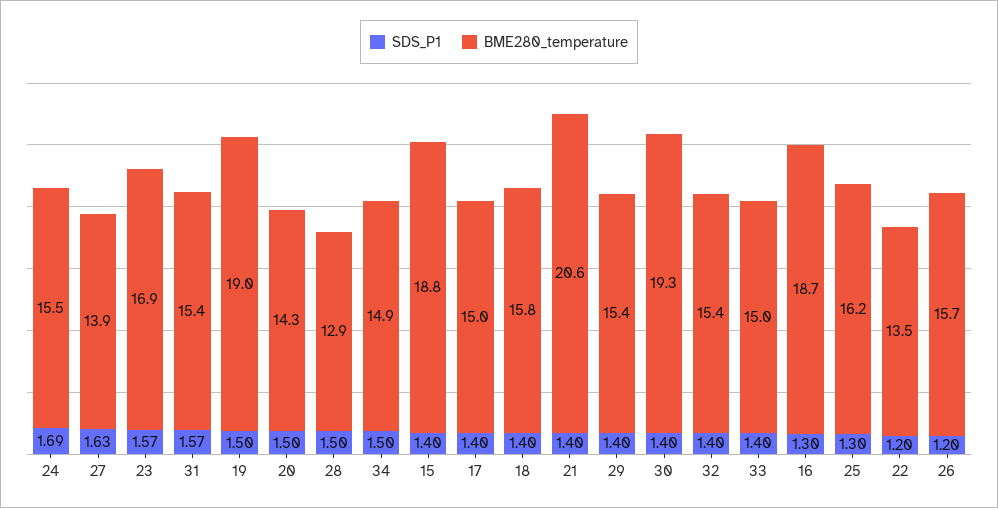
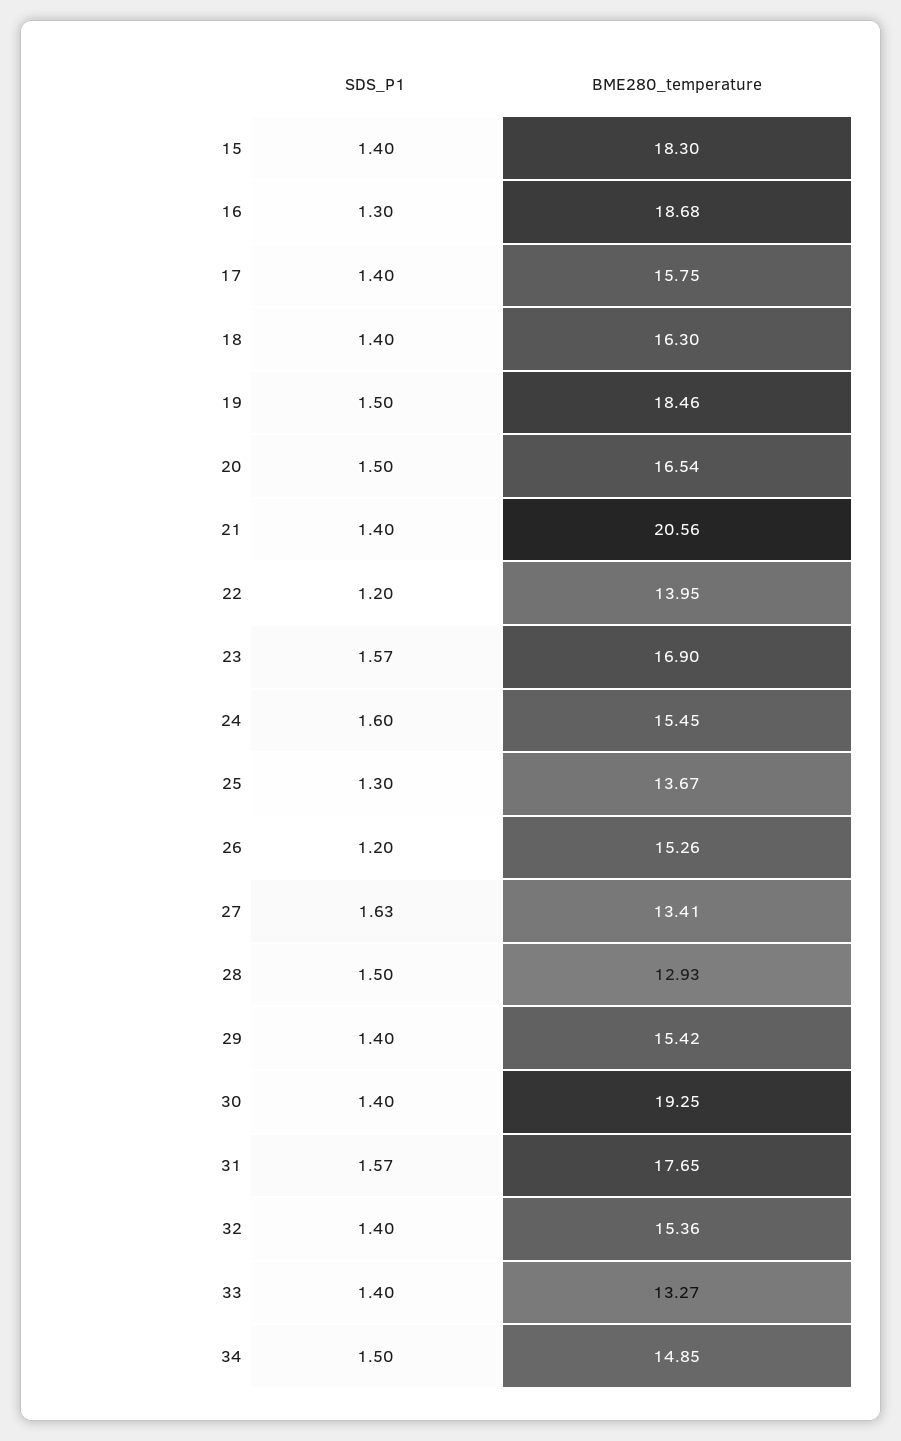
  {
    "SDS_P1": {
-     "24": 1.69,
+     "24": 1.6,
      "27": 1.63,
      "23": 1.57,
      "31": 1.57,
      "19": 1.5,
      "20": 1.5,
      "28": 1.5,
      "34": 1.5,
      "15": 1.4,
      "17": 1.4,
      "18": 1.4,
      "21": 1.4,
      "29": 1.4,
      "30": 1.4,
      "32": 1.4,
      "33": 1.4,
      "16": 1.3,
      "25": 1.3,
      "22": 1.2,
      "26": 1.2
    },
    "BME280_temperature": {
      "24": 15.45,
-     "27": 13.9,
+     "27": 13.41,
      "23": 16.9,
-     "31": 15.4,
+     "31": 17.65,
-     "19": 19,
+     "19": 18.46,
-     "20": 14.3,
+     "20": 16.54,
      "28": 12.93,
      "34": 14.85,
-     "15": 18.8,
+     "15": 18.3,
-     "17": 15,
+     "17": 15.75,
-     "18": 15.8,
+     "18": 16.3,
      "21": 20.56,
      "29": 15.42,
      "30": 19.25,
      "32": 15.36,
-     "33": 15,
+     "33": 13.27,
      "16": 18.68,
-     "25": 16.2,
+     "25": 13.67,
-     "22": 13.5,
+     "22": 13.95,
-     "26": 15.7
+     "26": 15.26
    }
  }

